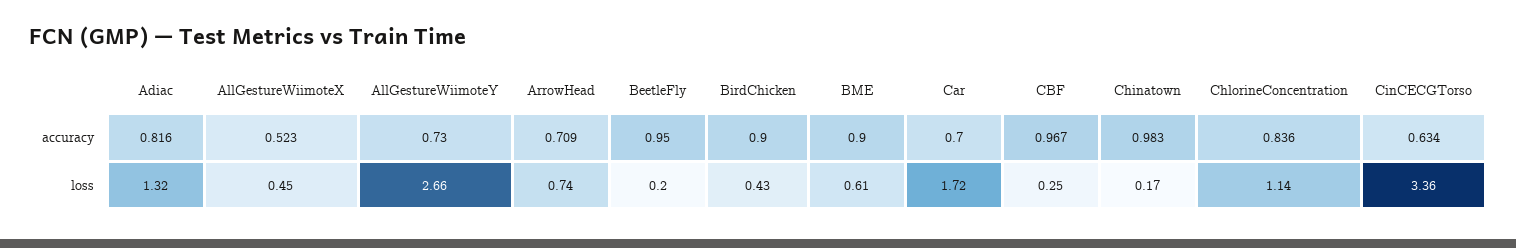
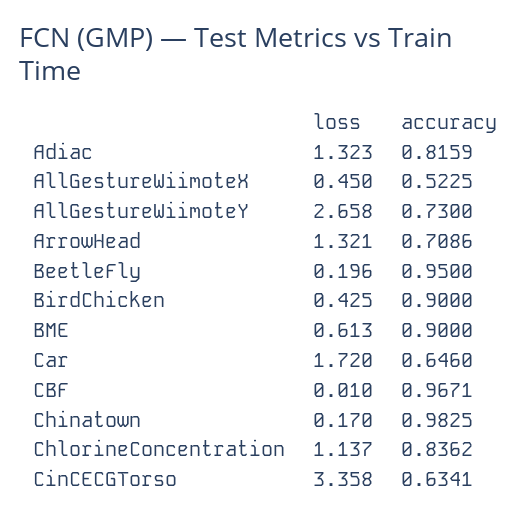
  {
    "Adiac": {
      "accuracy": 0.8159,
      "loss": 1.323
    },
    "AllGestureWiimoteX": {
      "accuracy": 0.5225,
      "loss": 0.45
    },
    "AllGestureWiimoteY": {
      "accuracy": 0.73,
      "loss": 2.658
    },
    "ArrowHead": {
      "accuracy": 0.7086,
-     "loss": 0.74
+     "loss": 1.321
    },
    "BeetleFly": {
      "accuracy": 0.95,
      "loss": 0.196
    },
    "BirdChicken": {
      "accuracy": 0.9,
      "loss": 0.425
    },
    "BME": {
      "accuracy": 0.9,
      "loss": 0.613
    },
    "Car": {
-     "accuracy": 0.7,
+     "accuracy": 0.646,
      "loss": 1.72
    },
    "CBF": {
      "accuracy": 0.9671,
-     "loss": 0.25
+     "loss": 0.01
    },
    "Chinatown": {
      "accuracy": 0.9825,
      "loss": 0.17
    },
    "ChlorineConcentration": {
      "accuracy": 0.8362,
      "loss": 1.137
    },
    "CinCECGTorso": {
      "accuracy": 0.6341,
      "loss": 3.358
    }
  }

